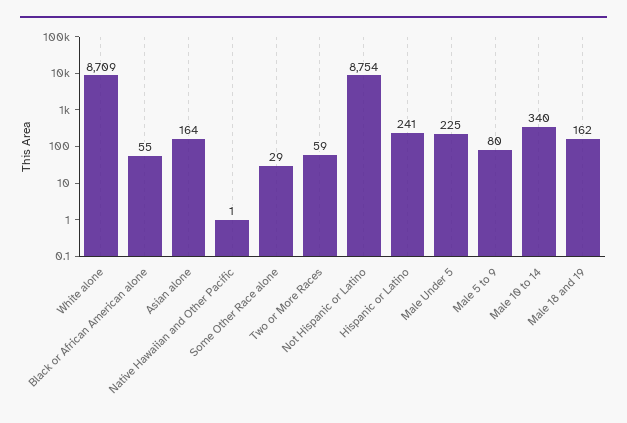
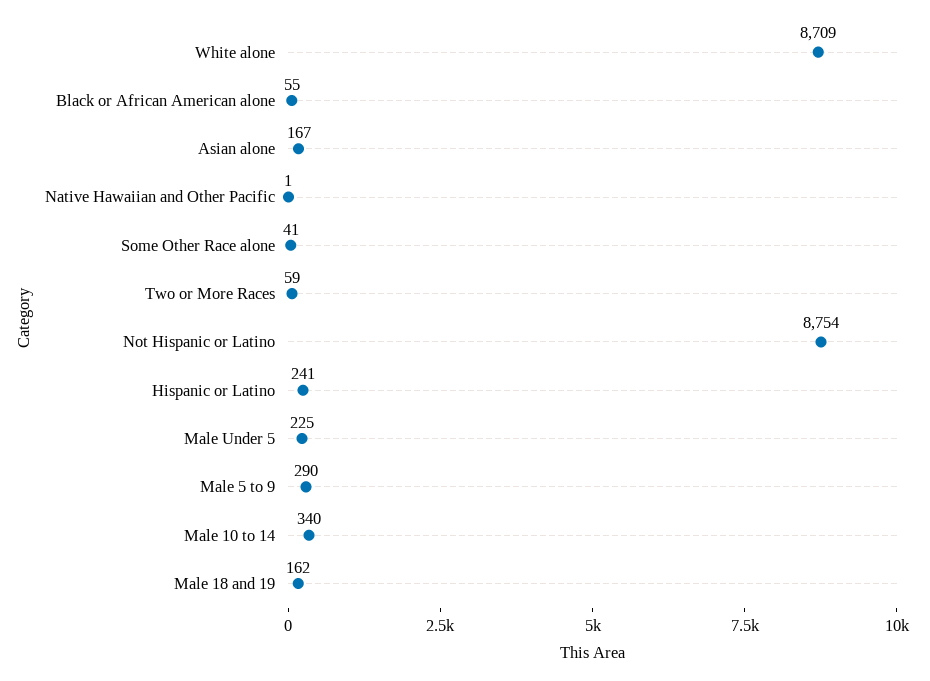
  {
    "White alone": 8709,
    "Black or African American alone": 55,
-   "Asian alone": 164,
+   "Asian alone": 167,
    "Native Hawaiian and Other Pacific": 1,
-   "Some Other Race alone": 29,
+   "Some Other Race alone": 41,
    "Two or More Races": 59,
    "Not Hispanic or Latino": 8754,
    "Hispanic or Latino": 241,
    "Male Under 5": 225,
-   "Male 5 to 9": 80,
+   "Male 5 to 9": 290,
    "Male 10 to 14": 340,
    "Male 18 and 19": 162
  }

